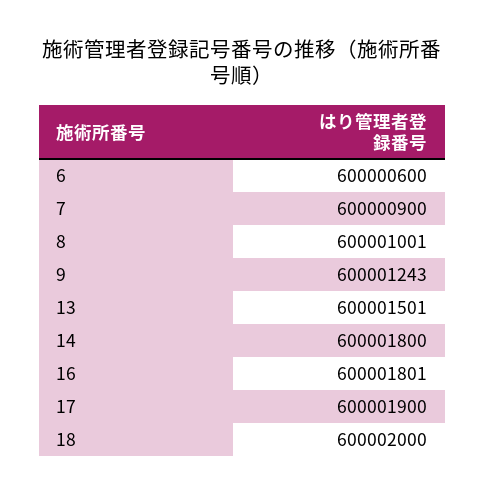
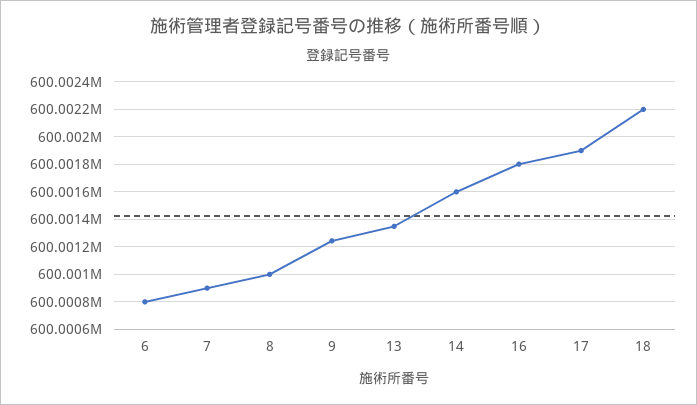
  {
-   "6": 600000600,
+   "6": 600000800,
    "7": 600000900,
    "8": 600001001,
    "9": 600001243,
-   "13": 600001501,
+   "13": 600001350,
-   "14": 600001800,
+   "14": 600001600,
    "16": 600001801,
    "17": 600001900,
-   "18": 600002000
+   "18": 600002200
  }

